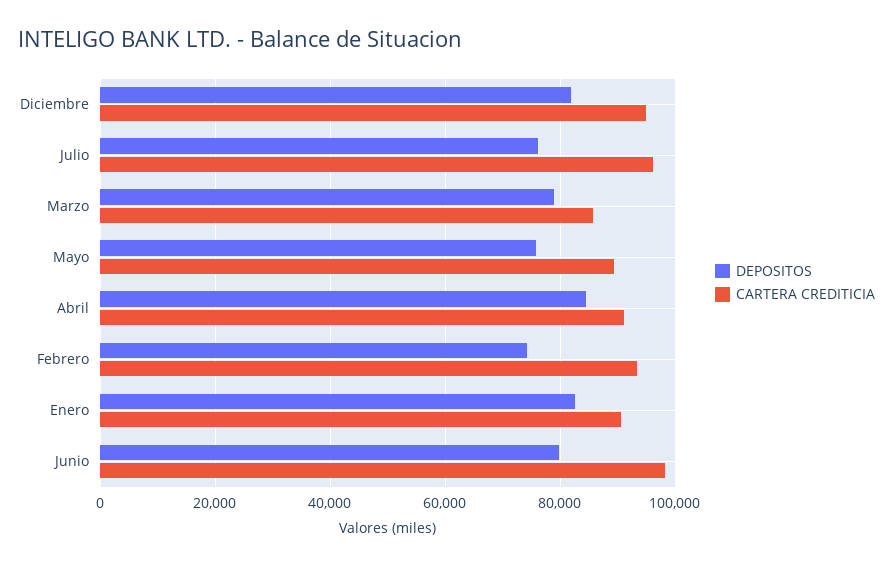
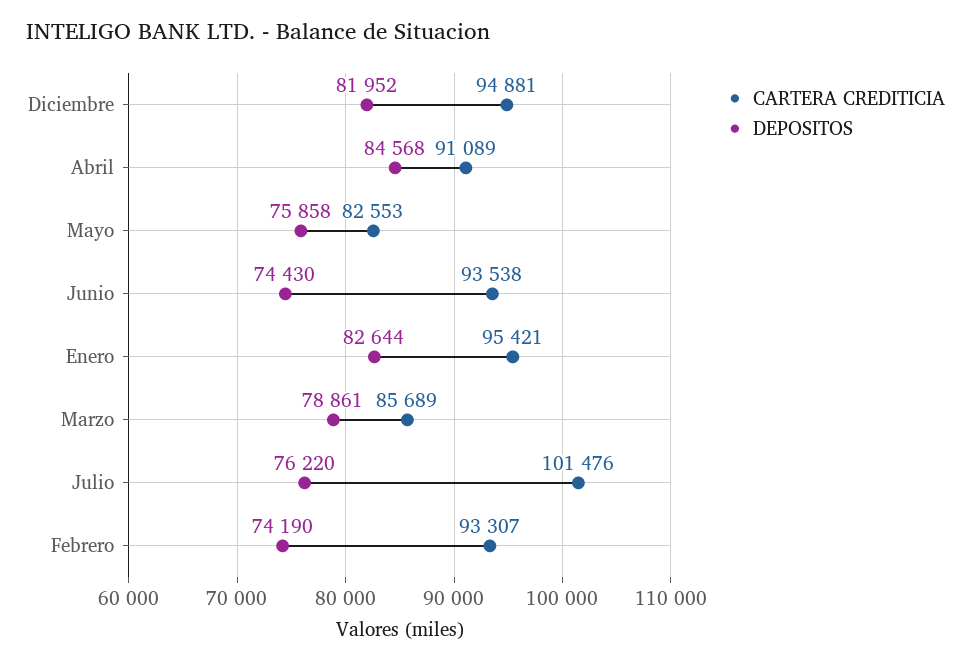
  {
    "DEPOSITOS": {
      "Diciembre": 81952,
      "Julio": 76220,
      "Marzo": 78861,
      "Mayo": 75858,
      "Abril": 84568,
      "Febrero": 74190,
      "Enero": 82644,
-     "Junio": 80000
+     "Junio": 74430
    },
    "CARTERA CREDITICIA": {
      "Diciembre": 94881,
-     "Julio": 96000,
+     "Julio": 101476,
      "Marzo": 85689,
-     "Mayo": 90000,
+     "Mayo": 82553,
      "Abril": 91089,
      "Febrero": 93307,
-     "Enero": 90000,
+     "Enero": 95421,
-     "Junio": 98000
+     "Junio": 93538
    }
  }

